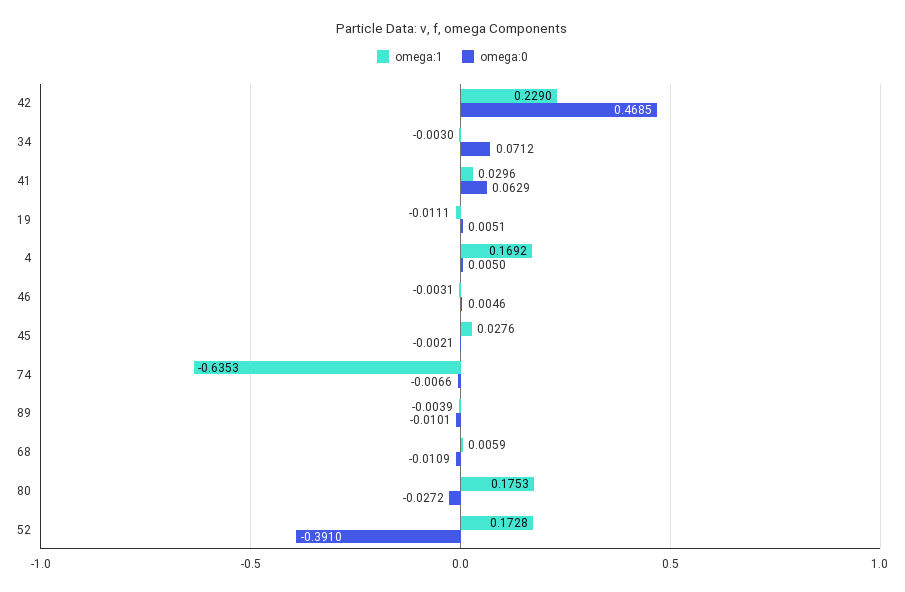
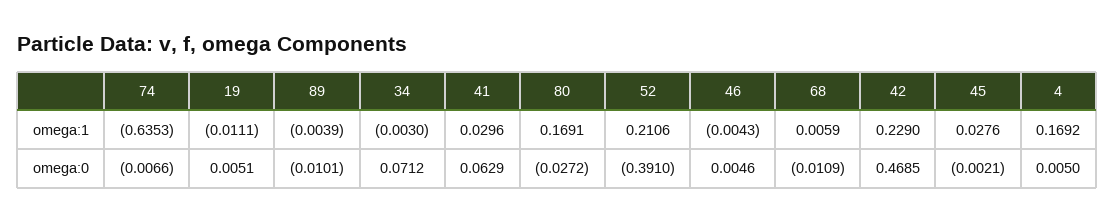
  {
    "omega:1": {
      "42": 0.229,
      "34": -0.003,
      "41": 0.0296,
      "19": -0.0111,
      "4": 0.1692,
-     "46": -0.0031,
+     "46": -0.0043,
      "45": 0.0276,
      "74": -0.6353,
      "89": -0.0039,
      "68": 0.0059,
-     "80": 0.1753,
+     "80": 0.1691,
-     "52": 0.1728
+     "52": 0.2106
    },
    "omega:0": {
      "42": 0.4685,
      "34": 0.0712,
      "41": 0.0629,
      "19": 0.0051,
      "4": 0.005,
      "46": 0.0046,
      "45": -0.0021,
      "74": -0.0066,
      "89": -0.0101,
      "68": -0.0109,
      "80": -0.0272,
      "52": -0.391
    }
  }

